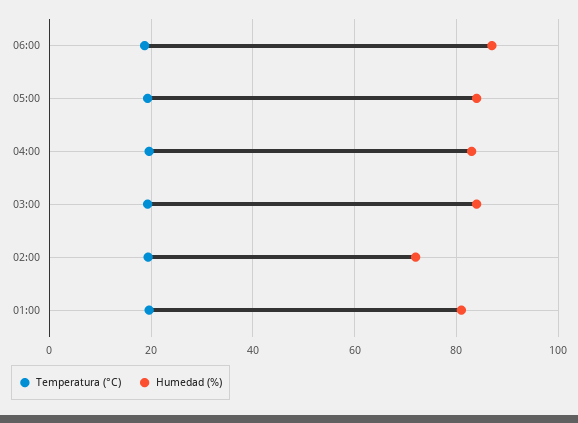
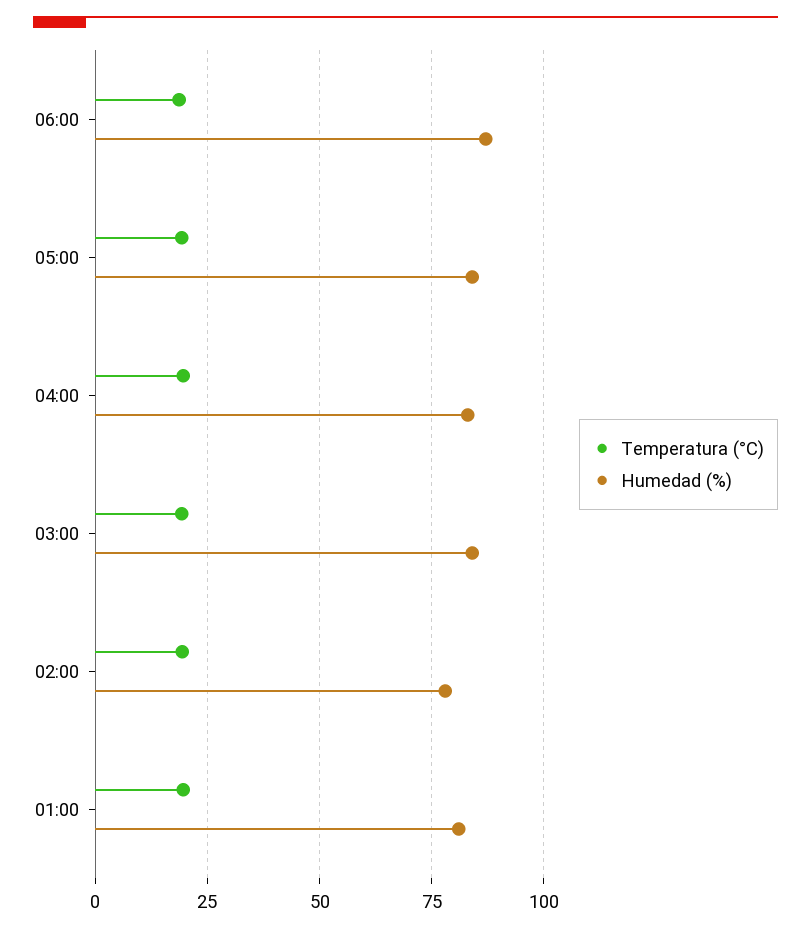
  {
    "Temperatura (°C)": {
      "06:00": 18,
      "05:00": 20,
      "04:00": 20,
      "03:00": 20,
      "02:00": 20,
      "01:00": 20
    },
    "Humedad (%)": {
      "06:00": 88,
      "05:00": 84,
      "04:00": 84,
      "03:00": 84,
-     "02:00": 72,
+     "02:00": 77.5,
      "01:00": 82
    }
  }

